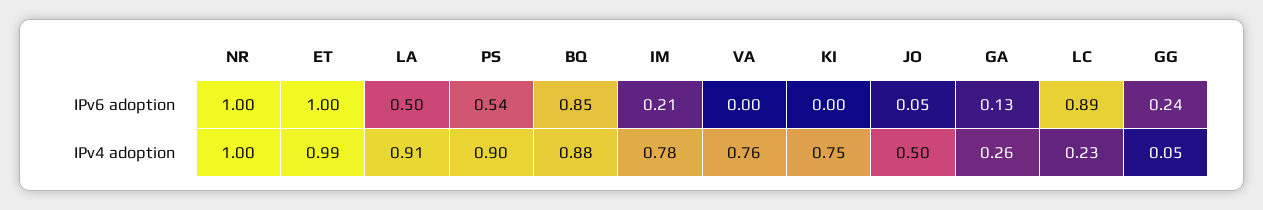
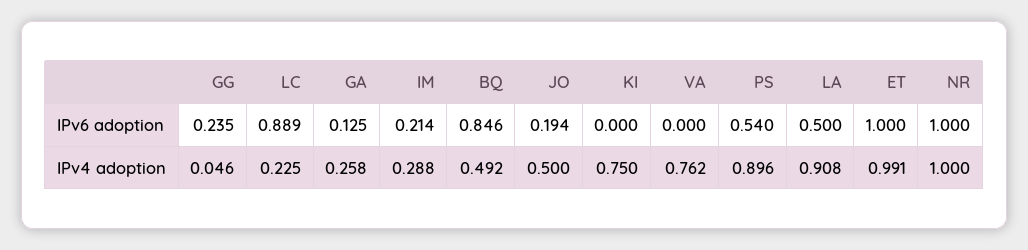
  {
    "NR": {
      "IPv6 adoption": 1,
      "IPv4 adoption": 1
    },
    "ET": {
      "IPv6 adoption": 1,
      "IPv4 adoption": 0.991
    },
    "LA": {
      "IPv6 adoption": 0.5,
      "IPv4 adoption": 0.908
    },
    "PS": {
      "IPv6 adoption": 0.54,
      "IPv4 adoption": 0.896
    },
    "BQ": {
      "IPv6 adoption": 0.846,
-     "IPv4 adoption": 0.88
+     "IPv4 adoption": 0.492
    },
    "IM": {
      "IPv6 adoption": 0.214,
-     "IPv4 adoption": 0.78
+     "IPv4 adoption": 0.288
    },
    "VA": {
      "IPv6 adoption": 0,
      "IPv4 adoption": 0.762
    },
    "KI": {
      "IPv6 adoption": 0,
      "IPv4 adoption": 0.75
    },
    "JO": {
-     "IPv6 adoption": 0.05,
+     "IPv6 adoption": 0.194,
      "IPv4 adoption": 0.5
    },
    "GA": {
      "IPv6 adoption": 0.125,
      "IPv4 adoption": 0.258
    },
    "LC": {
      "IPv6 adoption": 0.889,
      "IPv4 adoption": 0.225
    },
    "GG": {
      "IPv6 adoption": 0.235,
      "IPv4 adoption": 0.046
    }
  }

